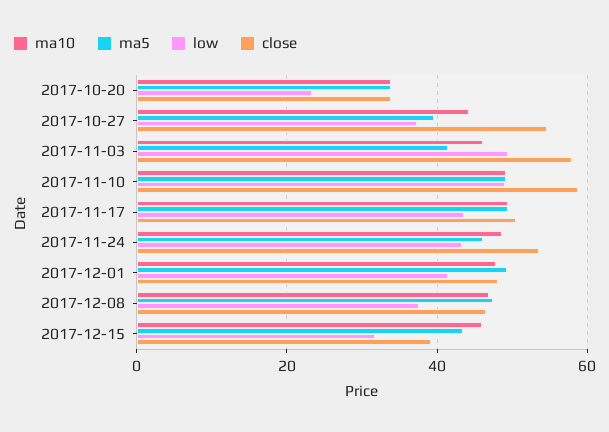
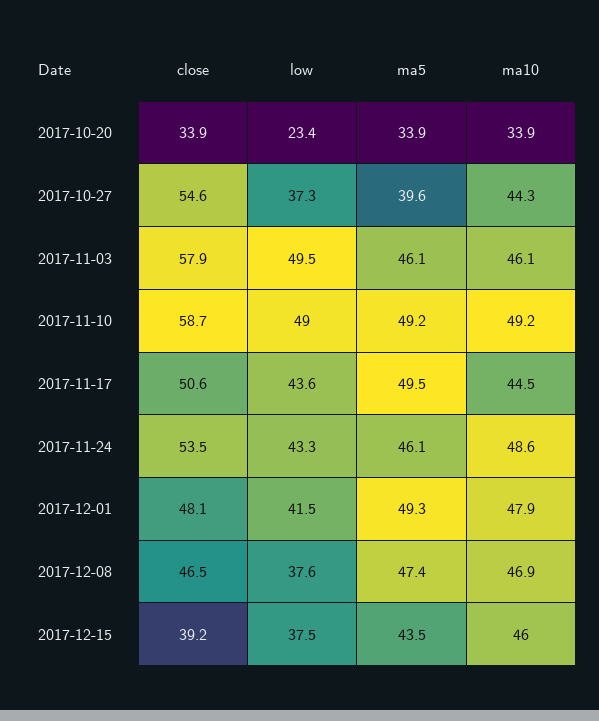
  {
    "ma10": {
      "2017-10-20": 33.9,
      "2017-10-27": 44.3,
      "2017-11-03": 46.1,
      "2017-11-10": 49.2,
-     "2017-11-17": 50,
+     "2017-11-17": 44.5,
      "2017-11-24": 48.6,
      "2017-12-01": 47.9,
      "2017-12-08": 46.9,
      "2017-12-15": 46
    },
    "ma5": {
      "2017-10-20": 33.9,
      "2017-10-27": 39.6,
-     "2017-11-03": 42,
+     "2017-11-03": 46.1,
      "2017-11-10": 49.2,
      "2017-11-17": 49.5,
      "2017-11-24": 46.1,
      "2017-12-01": 49.3,
      "2017-12-08": 47.4,
      "2017-12-15": 43.5
    },
    "low": {
      "2017-10-20": 23.4,
      "2017-10-27": 37.3,
      "2017-11-03": 49.5,
      "2017-11-10": 49,
      "2017-11-17": 43.6,
      "2017-11-24": 43.3,
      "2017-12-01": 41.5,
      "2017-12-08": 37.6,
-     "2017-12-15": 32
+     "2017-12-15": 37.5
    },
    "close": {
      "2017-10-20": 33.9,
      "2017-10-27": 54.6,
      "2017-11-03": 57.9,
      "2017-11-10": 58.7,
      "2017-11-17": 50.6,
      "2017-11-24": 53.5,
      "2017-12-01": 48.1,
      "2017-12-08": 46.5,
      "2017-12-15": 39.2
    }
  }

